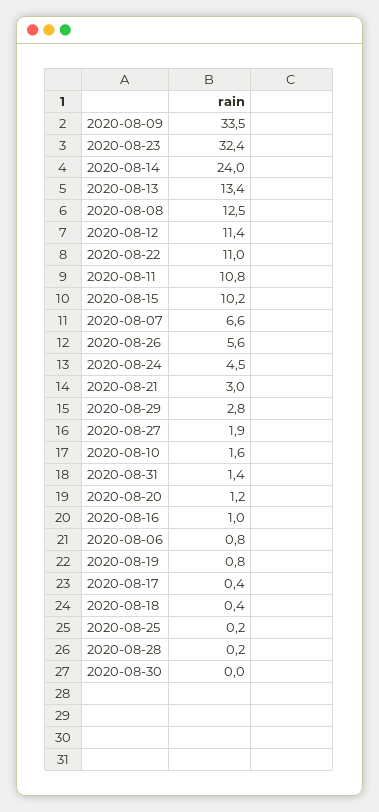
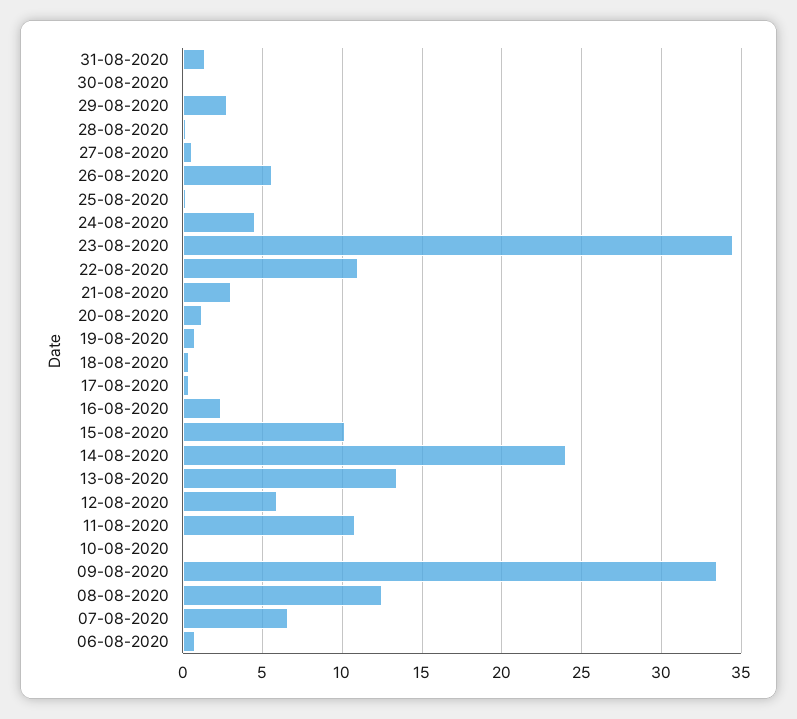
  {
    "2020-08-09": 33.5,
-   "2020-08-23": 32.4,
+   "2020-08-23": 34.5,
    "2020-08-14": 24,
    "2020-08-13": 13.4,
    "2020-08-08": 12.5,
-   "2020-08-12": 11.4,
+   "2020-08-12": 6,
    "2020-08-22": 11,
    "2020-08-11": 10.8,
    "2020-08-15": 10.2,
    "2020-08-07": 6.6,
    "2020-08-26": 5.6,
    "2020-08-24": 4.5,
    "2020-08-21": 3,
    "2020-08-29": 2.8,
-   "2020-08-27": 1.9,
+   "2020-08-27": 0.5,
-   "2020-08-10": 1.6,
+   "2020-08-10": 0,
    "2020-08-31": 1.4,
    "2020-08-20": 1.2,
-   "2020-08-16": 1,
+   "2020-08-16": 2.5,
    "2020-08-06": 0.8,
    "2020-08-19": 0.8,
    "2020-08-17": 0.4,
    "2020-08-18": 0.4,
    "2020-08-25": 0.2,
    "2020-08-28": 0.2,
    "2020-08-30": 0
  }

